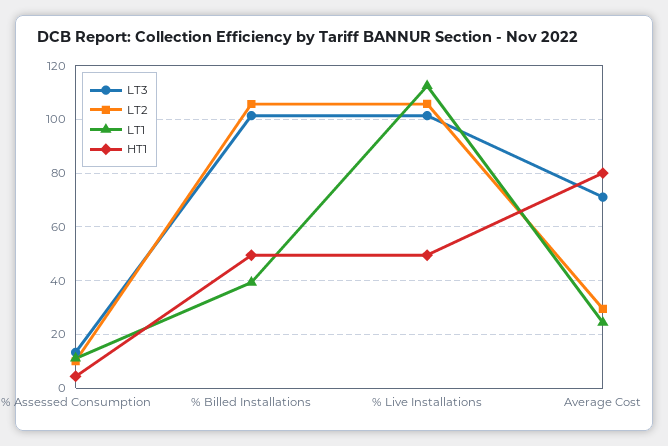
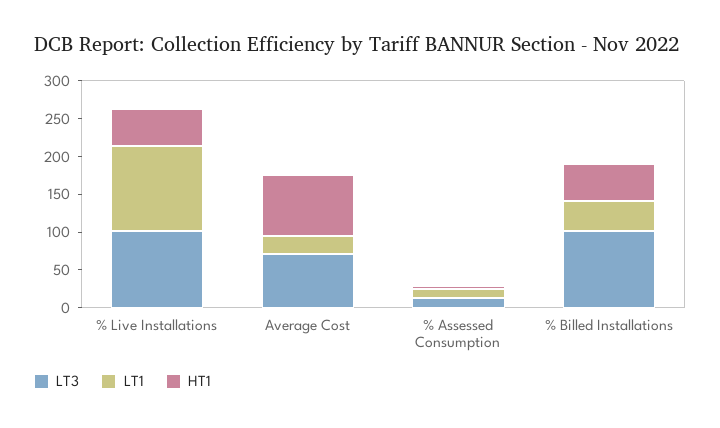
  {
    "LT3": {
      "% Assessed Consumption": 12.5,
      "% Billed Installations": 102.5,
      "% Live Installations": 102.5,
      "Average Cost": 70
    },
-   "LT2": {
-     "% Assessed Consumption": 10,
-     "% Billed Installations": 105,
-     "% Live Installations": 105,
-     "Average Cost": 30
-   },
    "LT1": {
      "% Assessed Consumption": 10,
      "% Billed Installations": 40,
      "% Live Installations": 112.5,
      "Average Cost": 25
    },
    "HT1": {
      "% Assessed Consumption": 5,
      "% Billed Installations": 50,
      "% Live Installations": 50,
      "Average Cost": 80
    }
  }

